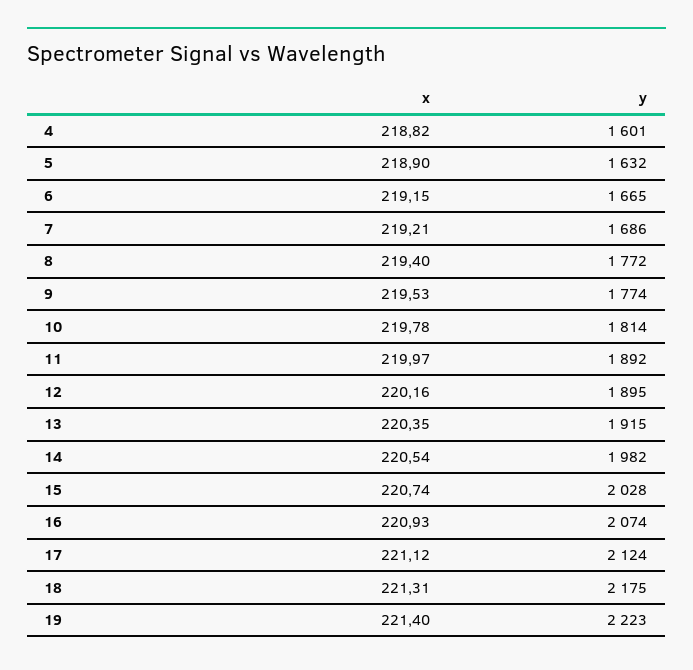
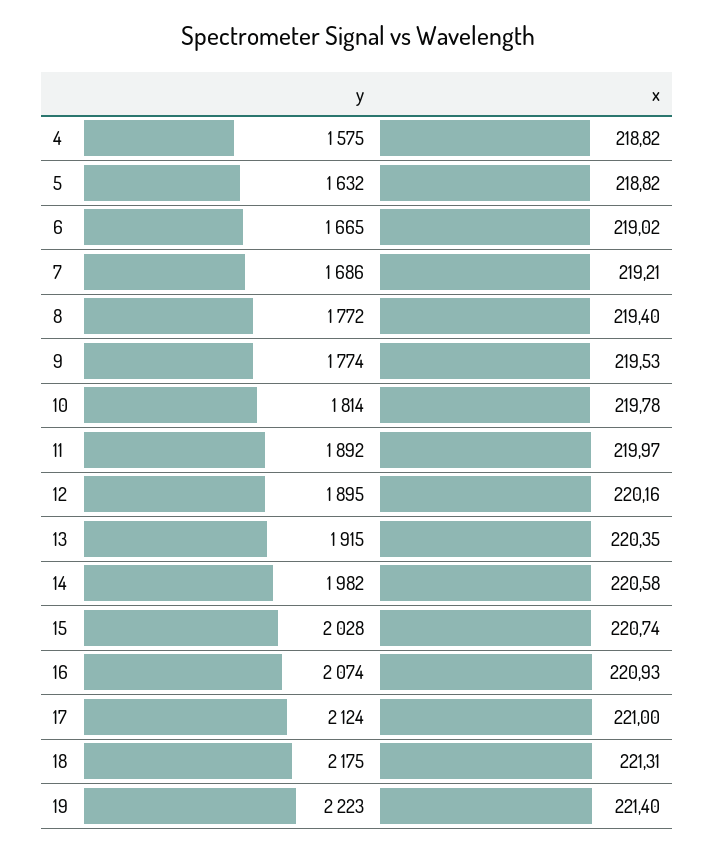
  {
    "x": {
      "4": 218.82,
-     "5": 218.9,
+     "5": 218.82,
-     "6": 219.15,
+     "6": 219.02,
      "7": 219.21,
      "8": 219.4,
      "9": 219.53,
      "10": 219.78,
      "11": 219.97,
      "12": 220.16,
      "13": 220.35,
-     "14": 220.54,
+     "14": 220.58,
      "15": 220.74,
      "16": 220.93,
-     "17": 221.12,
+     "17": 221,
      "18": 221.31,
      "19": 221.4
    },
    "y": {
-     "4": 1601,
+     "4": 1575,
      "5": 1632,
      "6": 1665,
      "7": 1686,
      "8": 1772,
      "9": 1774,
      "10": 1814,
      "11": 1892,
      "12": 1895,
      "13": 1915,
      "14": 1982,
      "15": 2028,
      "16": 2074,
      "17": 2124,
      "18": 2175,
      "19": 2223
    }
  }

